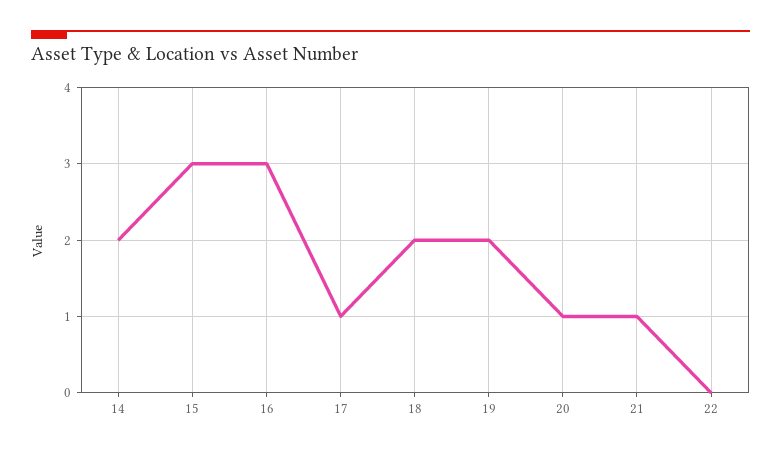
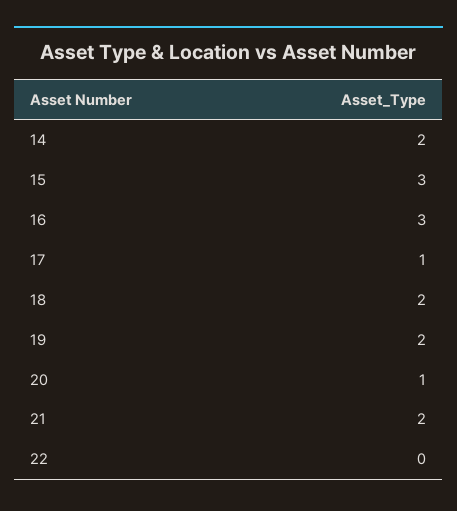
  {
    "14": 2,
    "15": 3,
    "16": 3,
    "17": 1,
    "18": 2,
    "19": 2,
    "20": 1,
-   "21": 1,
+   "21": 2,
    "22": 0
  }

